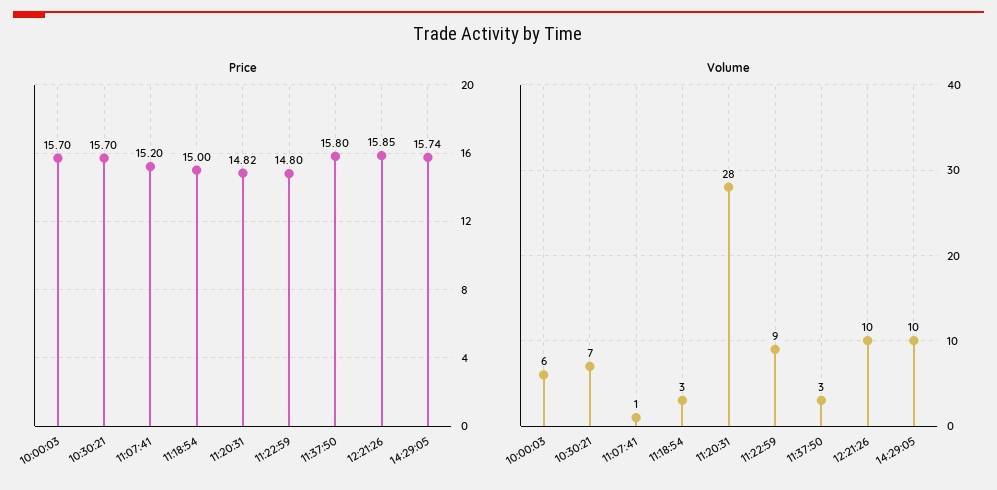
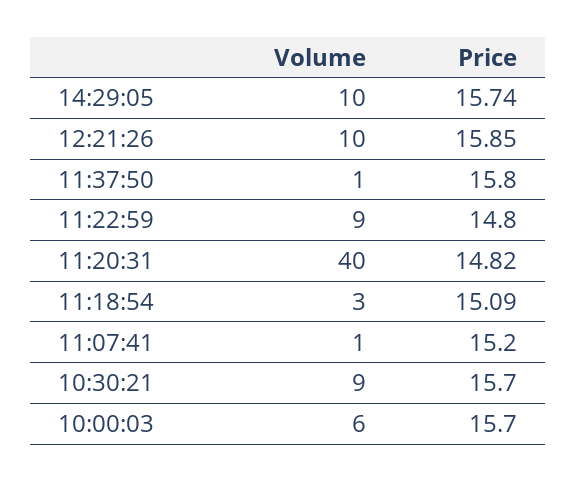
  {
    "Price": {
      "10:00:03": 15.7,
      "10:30:21": 15.7,
      "11:07:41": 15.2,
-     "11:18:54": 15,
+     "11:18:54": 15.09,
      "11:20:31": 14.82,
      "11:22:59": 14.8,
      "11:37:50": 15.8,
      "12:21:26": 15.85,
      "14:29:05": 15.74
    },
    "Volume": {
      "10:00:03": 6,
-     "10:30:21": 7,
+     "10:30:21": 9,
      "11:07:41": 1,
      "11:18:54": 3,
-     "11:20:31": 28,
+     "11:20:31": 40,
      "11:22:59": 9,
-     "11:37:50": 3,
+     "11:37:50": 1,
      "12:21:26": 10,
      "14:29:05": 10
    }
  }

